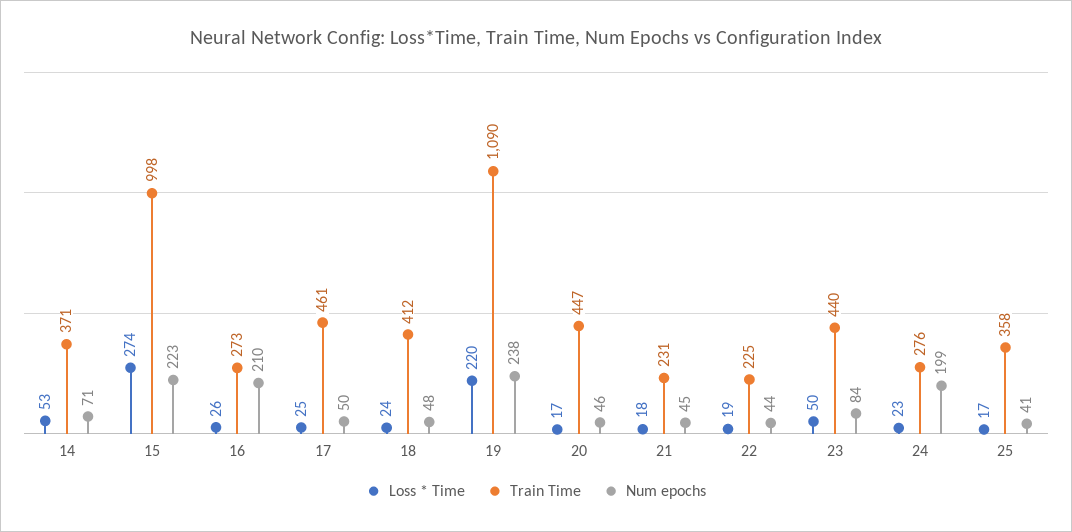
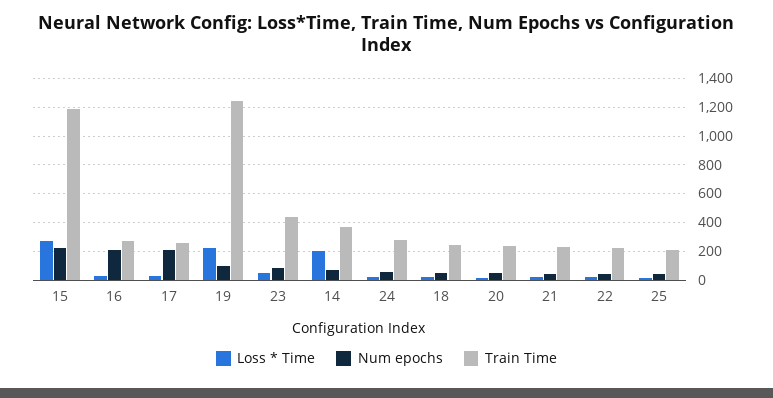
  {
    "Loss * Time": {
-     "14": 53,
+     "14": 200,
      "15": 274,
      "16": 26,
      "17": 25,
      "18": 24,
      "19": 220,
      "20": 17,
      "21": 18,
      "22": 19,
      "23": 50,
      "24": 23,
      "25": 17
    },
    "Train Time": {
      "14": 371,
-     "15": 998,
+     "15": 1200,
      "16": 273,
-     "17": 461,
+     "17": 250,
-     "18": 412,
+     "18": 250,
-     "19": 1090,
+     "19": 1250,
-     "20": 447,
+     "20": 250,
      "21": 231,
      "22": 225,
      "23": 440,
      "24": 276,
-     "25": 358
+     "25": 200
    },
    "Num epochs": {
      "14": 71,
      "15": 223,
      "16": 210,
-     "17": 50,
+     "17": 200,
      "18": 48,
-     "19": 238,
+     "19": 100,
      "20": 46,
      "21": 45,
      "22": 44,
      "23": 84,
-     "24": 199,
+     "24": 50,
      "25": 41
    }
  }

